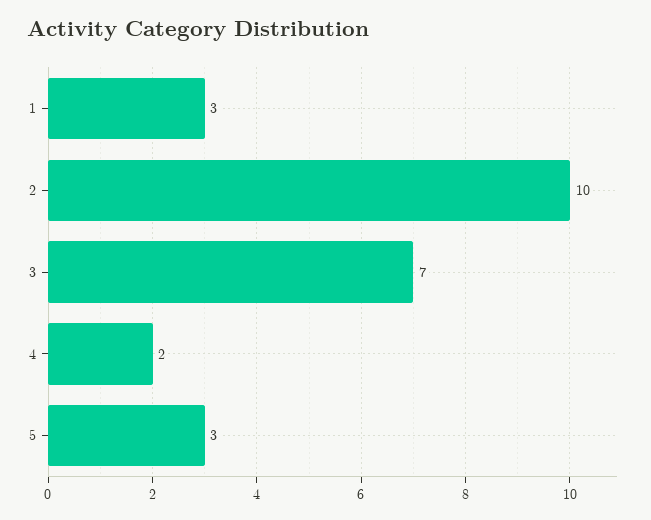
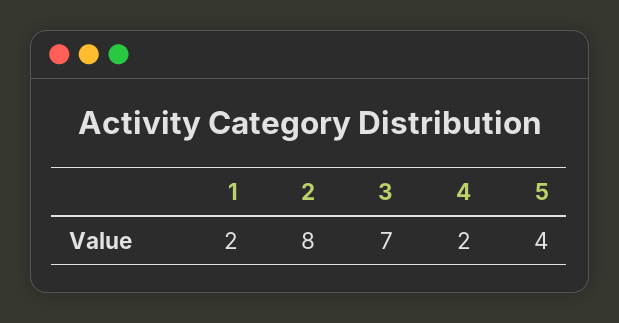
  {
-   "1": 3,
+   "1": 2,
-   "2": 10,
+   "2": 8,
    "3": 7,
    "4": 2,
-   "5": 3
+   "5": 4
  }

